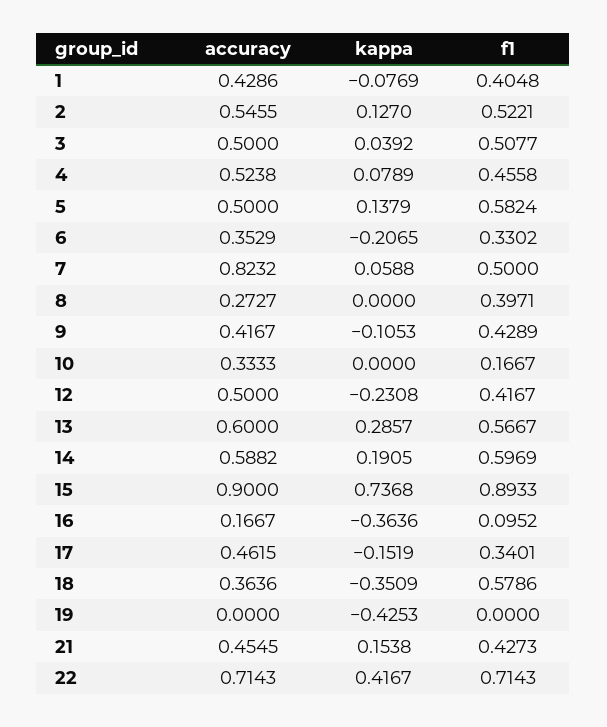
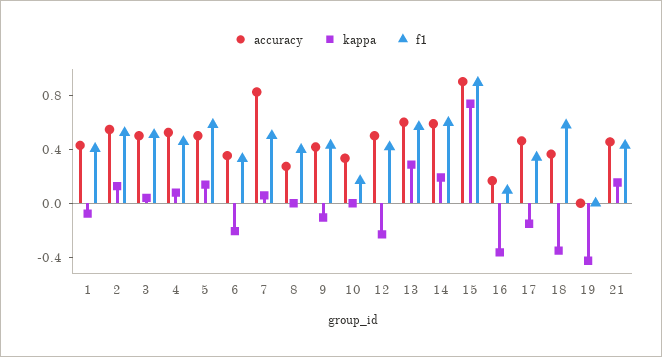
  {
    "accuracy": {
      "1": 0.4286,
      "2": 0.5455,
      "3": 0.5,
      "4": 0.5238,
      "5": 0.5,
      "6": 0.3529,
      "7": 0.8232,
      "8": 0.2727,
      "9": 0.4167,
      "10": 0.3333,
      "12": 0.5,
      "13": 0.6,
      "14": 0.5882,
      "15": 0.9,
      "16": 0.1667,
      "17": 0.4615,
      "18": 0.3636,
      "19": 0,
-     "21": 0.4545,
+     "21": 0.4545
-     "22": 0.7143
    },
    "kappa": {
      "1": -0.0769,
      "2": 0.127,
      "3": 0.0392,
      "4": 0.0789,
      "5": 0.1379,
      "6": -0.2065,
      "7": 0.0588,
      "8": 0,
      "9": -0.1053,
      "10": 0,
      "12": -0.2308,
      "13": 0.2857,
      "14": 0.1905,
      "15": 0.7368,
      "16": -0.3636,
      "17": -0.1519,
      "18": -0.3509,
      "19": -0.4253,
-     "21": 0.1538,
+     "21": 0.1538
-     "22": 0.4167
    },
    "f1": {
      "1": 0.4048,
      "2": 0.5221,
      "3": 0.5077,
      "4": 0.4558,
      "5": 0.5824,
      "6": 0.3302,
      "7": 0.5,
      "8": 0.3971,
      "9": 0.4289,
      "10": 0.1667,
      "12": 0.4167,
      "13": 0.5667,
      "14": 0.5969,
      "15": 0.8933,
      "16": 0.0952,
      "17": 0.3401,
      "18": 0.5786,
      "19": 0,
-     "21": 0.4273,
+     "21": 0.4273
-     "22": 0.7143
    }
  }

